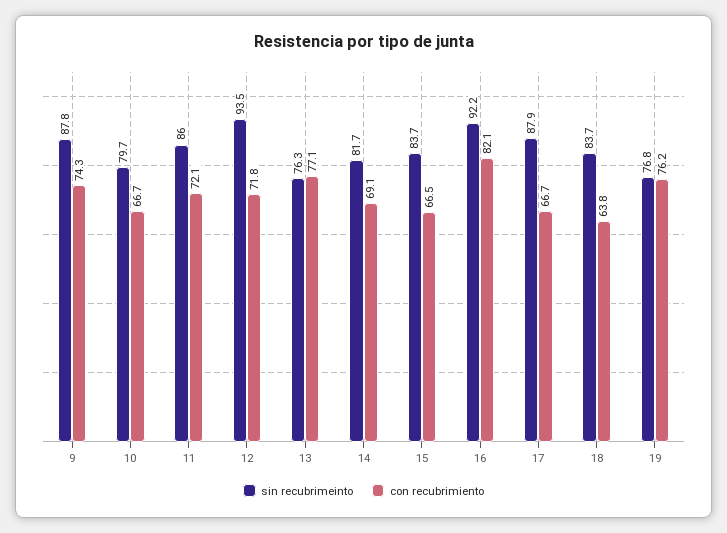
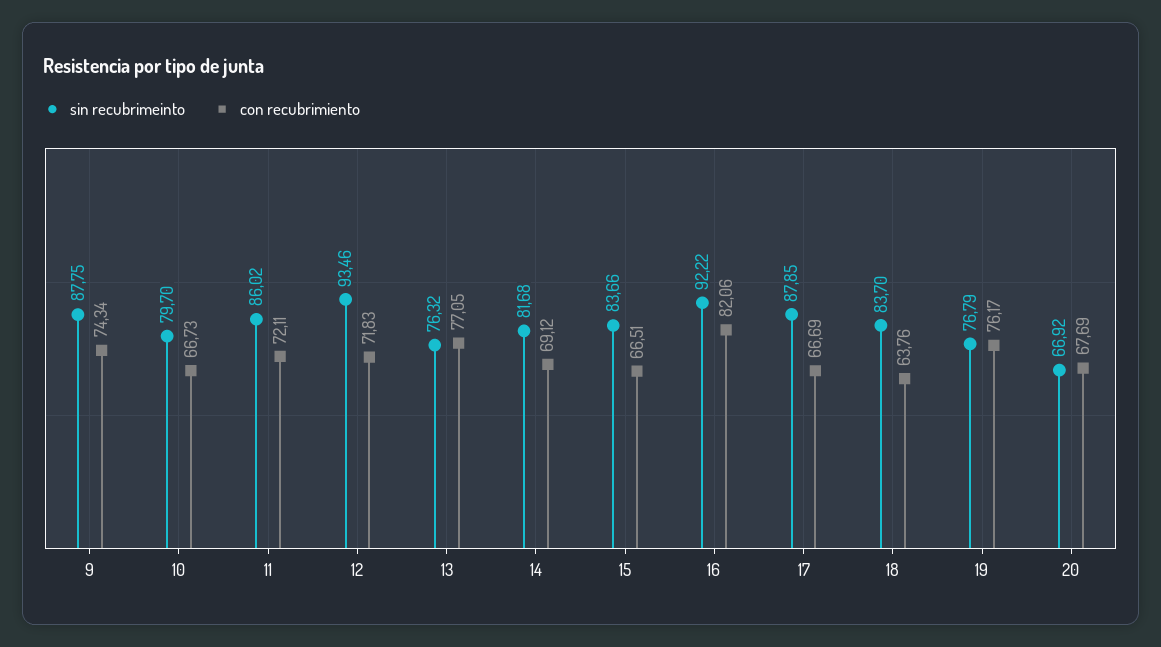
  {
    "sin recubrimeinto": {
      "9": 87.75,
      "10": 79.7,
      "11": 86.02,
      "12": 93.46,
      "13": 76.32,
      "14": 81.68,
      "15": 83.66,
      "16": 92.22,
      "17": 87.85,
      "18": 83.7,
-     "19": 76.79
+     "19": 76.79,
+     "20": 66.92
    },
    "con recubrimiento": {
      "9": 74.34,
      "10": 66.73,
      "11": 72.11,
      "12": 71.83,
      "13": 77.05,
      "14": 69.12,
      "15": 66.51,
      "16": 82.06,
      "17": 66.69,
      "18": 63.76,
-     "19": 76.17
+     "19": 76.17,
+     "20": 67.69
    }
  }

